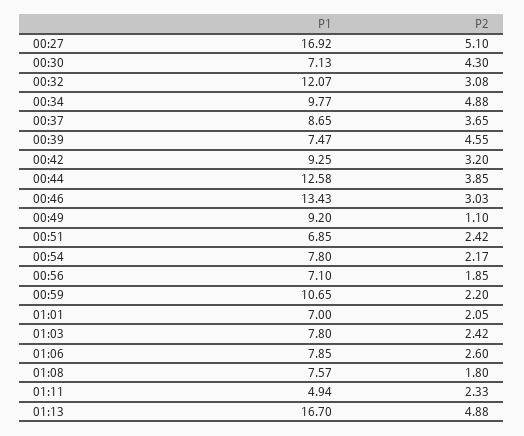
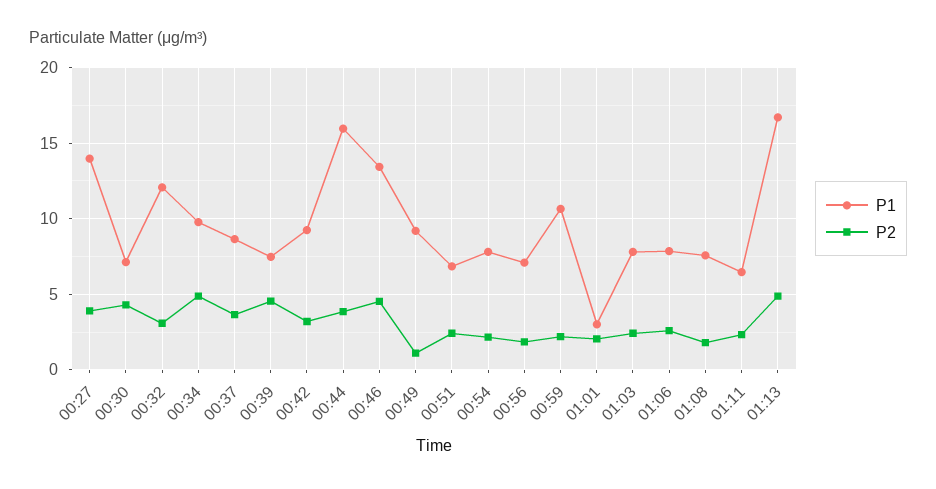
  {
    "P1": {
-     "00:27": 16.92,
+     "00:27": 14,
      "00:30": 7.13,
      "00:32": 12.07,
      "00:34": 9.77,
      "00:37": 8.65,
      "00:39": 7.47,
      "00:42": 9.25,
-     "00:44": 12.58,
+     "00:44": 16,
      "00:46": 13.43,
      "00:49": 9.2,
      "00:51": 6.85,
      "00:54": 7.8,
      "00:56": 7.1,
      "00:59": 10.65,
-     "01:01": 7,
+     "01:01": 3,
      "01:03": 7.8,
      "01:06": 7.85,
      "01:08": 7.57,
-     "01:11": 4.94,
+     "01:11": 6.5,
      "01:13": 16.7
    },
    "P2": {
-     "00:27": 5.1,
+     "00:27": 4,
      "00:30": 4.3,
      "00:32": 3.08,
      "00:34": 4.88,
      "00:37": 3.65,
      "00:39": 4.55,
      "00:42": 3.2,
      "00:44": 3.85,
-     "00:46": 3.03,
+     "00:46": 4.5,
      "00:49": 1.1,
      "00:51": 2.42,
      "00:54": 2.17,
      "00:56": 1.85,
      "00:59": 2.2,
      "01:01": 2.05,
      "01:03": 2.42,
      "01:06": 2.6,
      "01:08": 1.8,
      "01:11": 2.33,
      "01:13": 4.88
    }
  }

